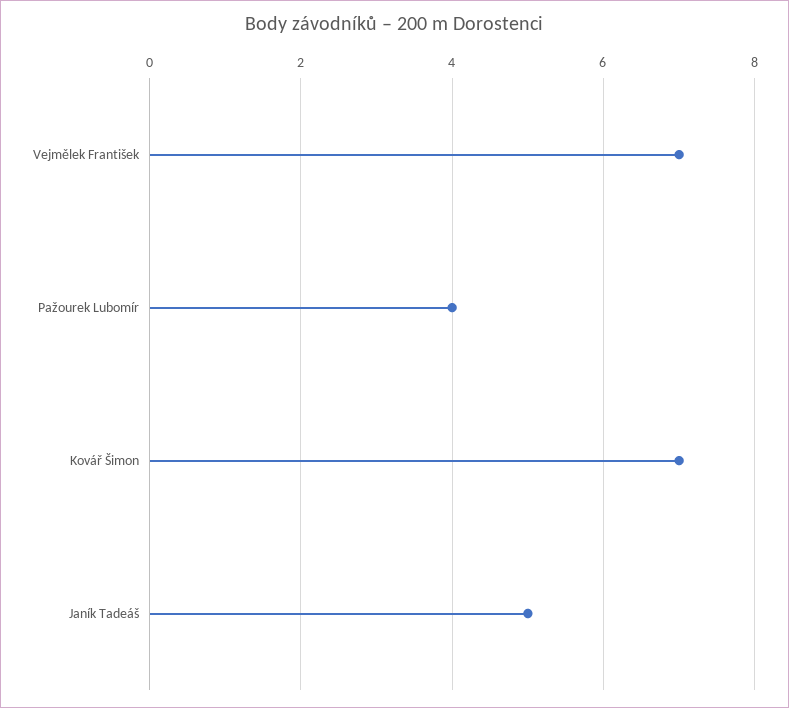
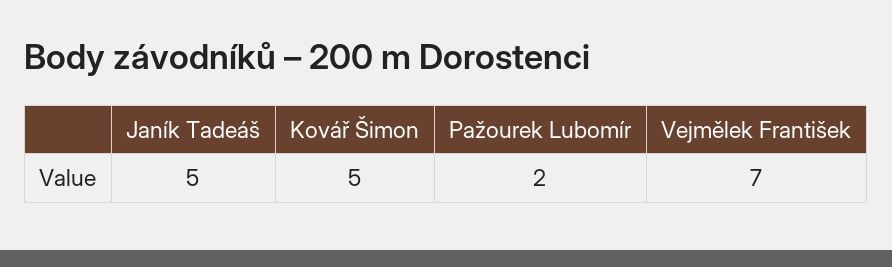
  {
    "Vejmělek František": 7,
-   "Pažourek Lubomír": 4,
+   "Pažourek Lubomír": 2,
-   "Kovář Šimon": 7,
+   "Kovář Šimon": 5,
    "Janík Tadeáš": 5
  }

